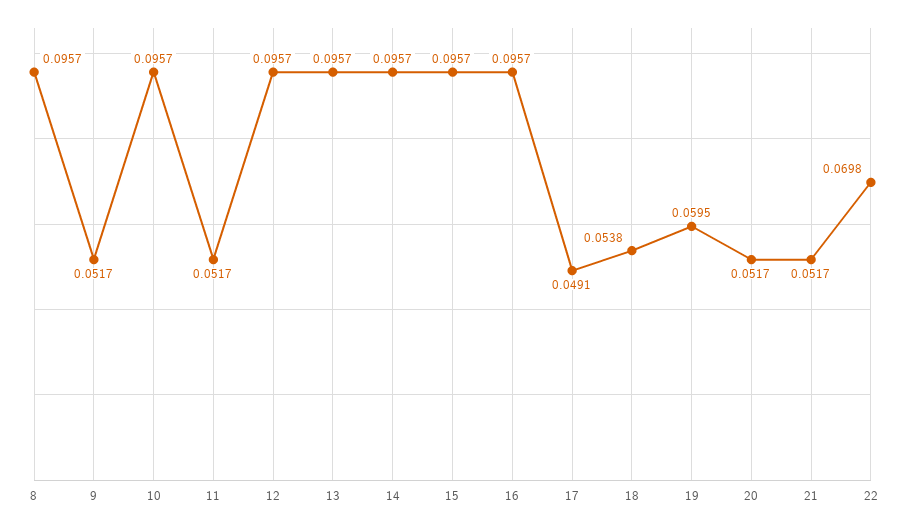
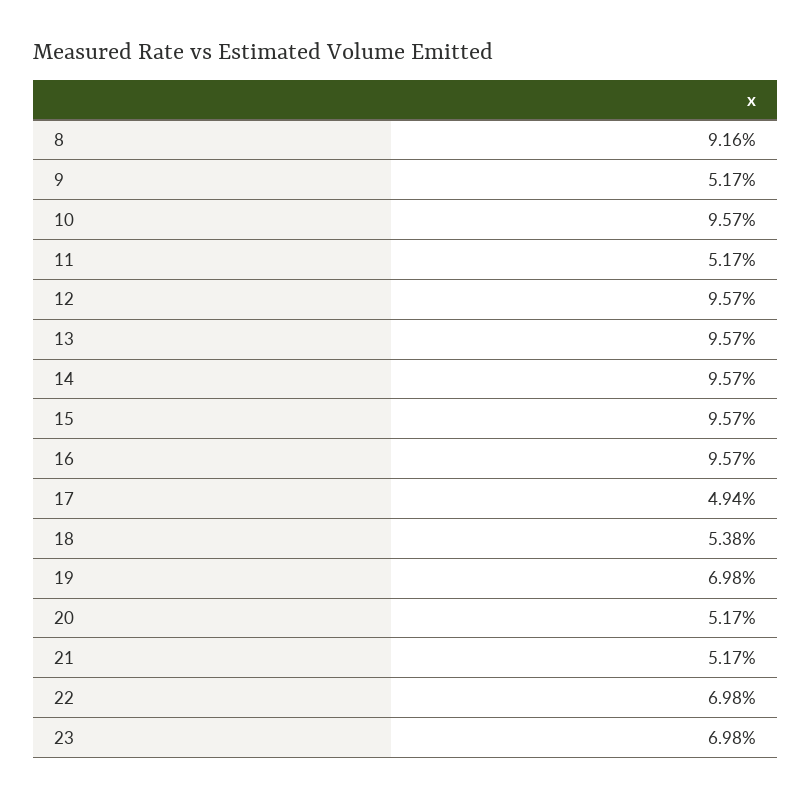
  {
-   "8": 0.0957,
+   "8": 0.0916,
    "9": 0.0517,
    "10": 0.0957,
    "11": 0.0517,
    "12": 0.0957,
    "13": 0.0957,
    "14": 0.0957,
    "15": 0.0957,
    "16": 0.0957,
-   "17": 0.0491,
+   "17": 0.0494,
    "18": 0.0538,
-   "19": 0.0595,
+   "19": 0.0698,
    "20": 0.0517,
    "21": 0.0517,
-   "22": 0.0698
+   "22": 0.0698,
+   "23": 0.0698
  }

